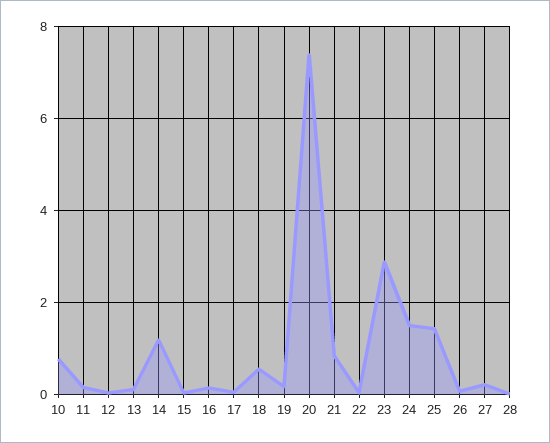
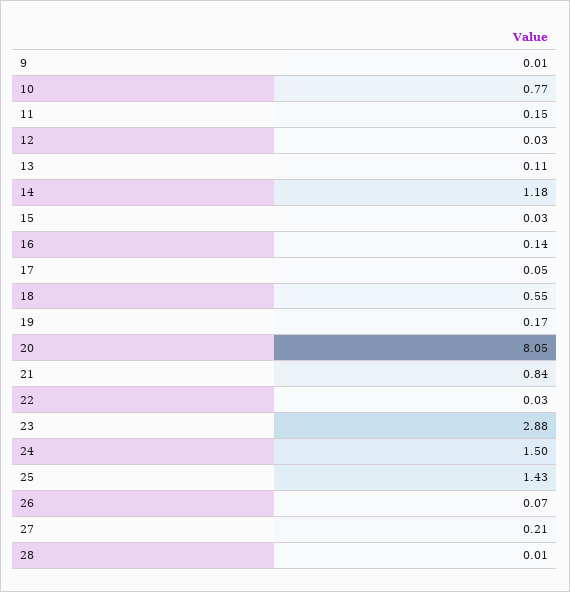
  {
    "10": 0.77,
    "11": 0.15,
    "12": 0.03,
    "13": 0.11,
    "14": 1.18,
    "15": 0.03,
    "16": 0.14,
    "17": 0.05,
    "18": 0.55,
    "19": 0.17,
-   "20": 7.4,
+   "20": 8.05,
    "21": 0.84,
    "22": 0.03,
    "23": 2.88,
    "24": 1.5,
    "25": 1.43,
    "26": 0.07,
    "27": 0.21,
-   "28": 0.01
+   "28": 0.01,
+   "9": 0.01
  }

